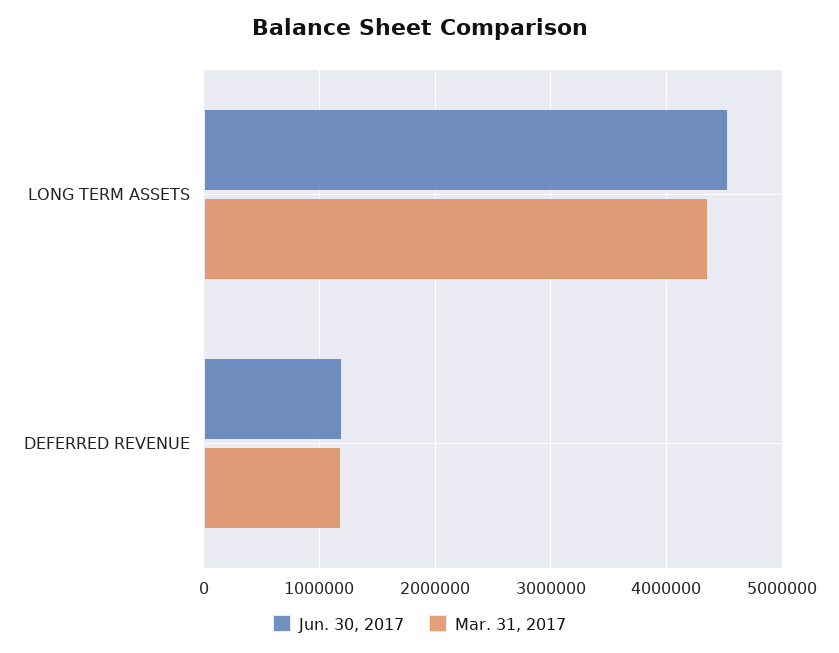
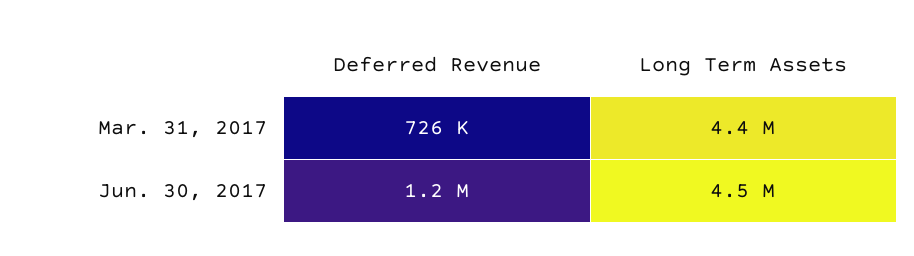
  {
    "Jun. 30, 2017": {
      "LONG TERM ASSETS": 4500000,
      "DEFERRED REVENUE": 1200000
    },
    "Mar. 31, 2017": {
      "LONG TERM ASSETS": 4400000,
-     "DEFERRED REVENUE": 1200000
+     "DEFERRED REVENUE": 726000
    }
  }

